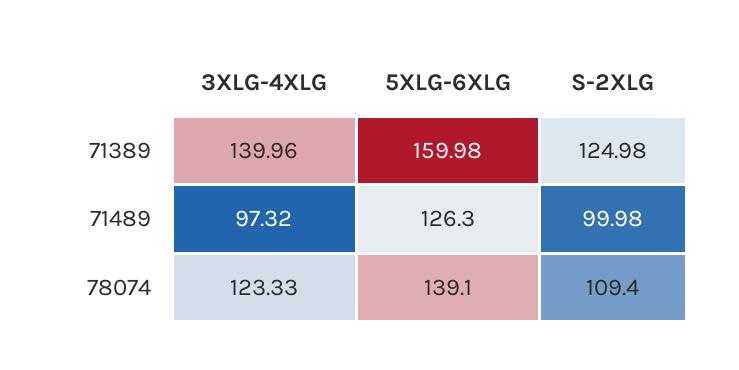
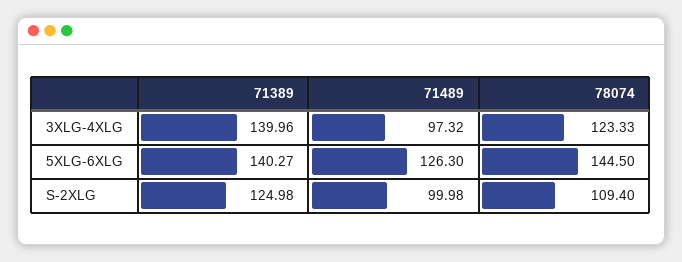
  {
    "3XLG-4XLG": {
      "71389": 139.96,
      "71489": 97.32,
      "78074": 123.33
    },
    "5XLG-6XLG": {
-     "71389": 159.98,
+     "71389": 140.27,
      "71489": 126.3,
-     "78074": 139.1
+     "78074": 144.5
    },
    "S-2XLG": {
      "71389": 124.98,
      "71489": 99.98,
      "78074": 109.4
    }
  }

